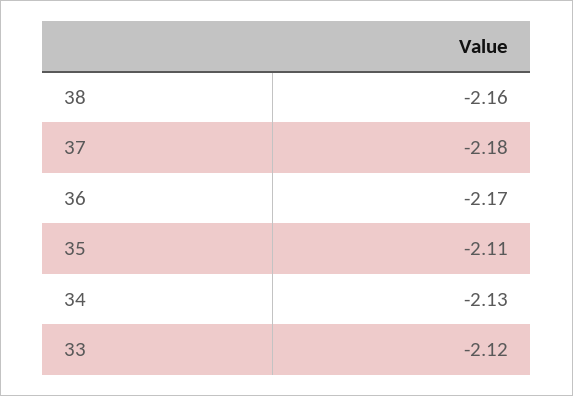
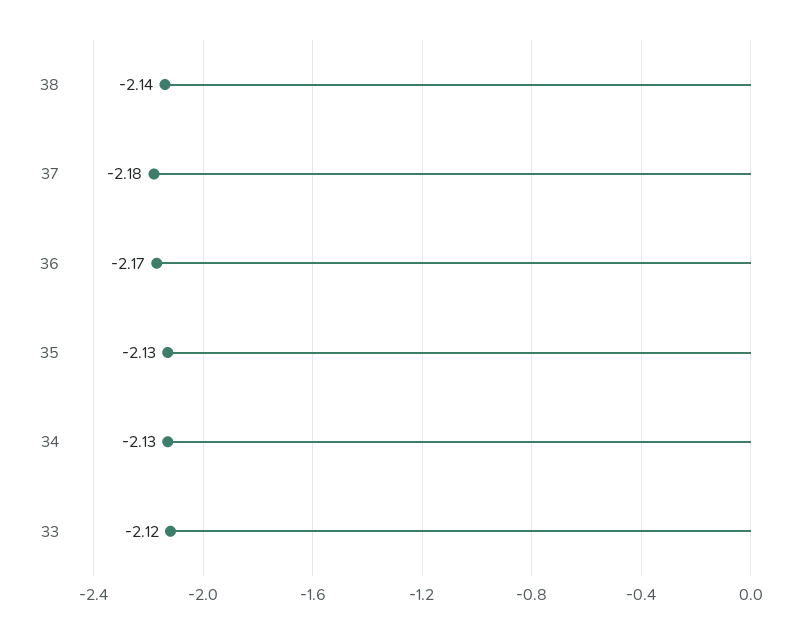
  {
-   "38": -2.16,
+   "38": -2.14,
    "37": -2.18,
    "36": -2.17,
-   "35": -2.11,
+   "35": -2.13,
    "34": -2.13,
    "33": -2.12
  }

